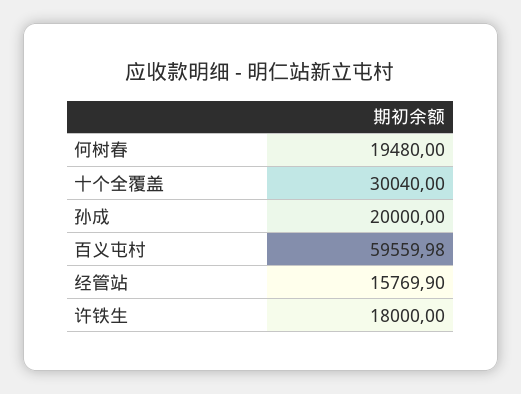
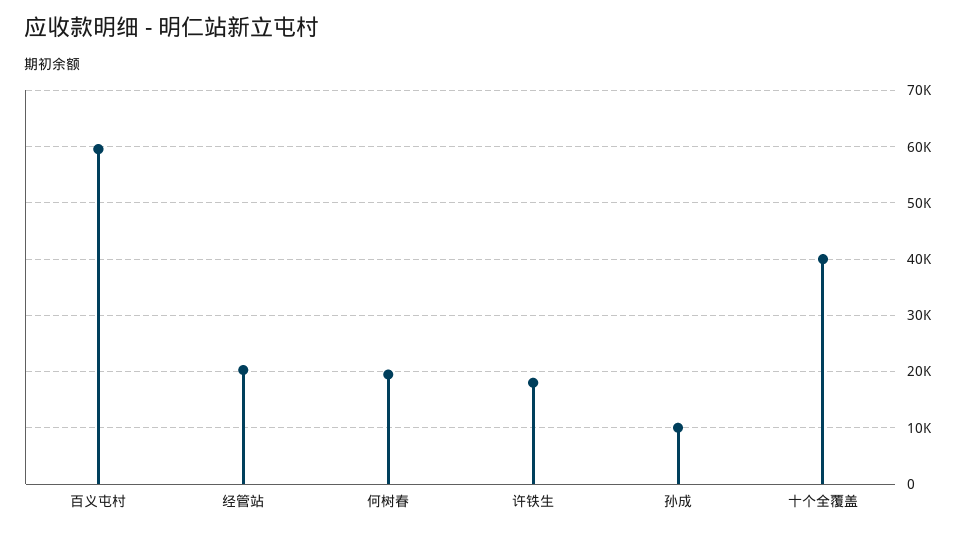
  {
    "何树春": 19480,
-   "十个全覆盖": 30040,
+   "十个全覆盖": 40000,
-   "孙成": 20000,
+   "孙成": 10000,
    "百义屯村": 59559.98,
-   "经管站": 15769.9,
+   "经管站": 20000,
    "许铁生": 18000
  }

